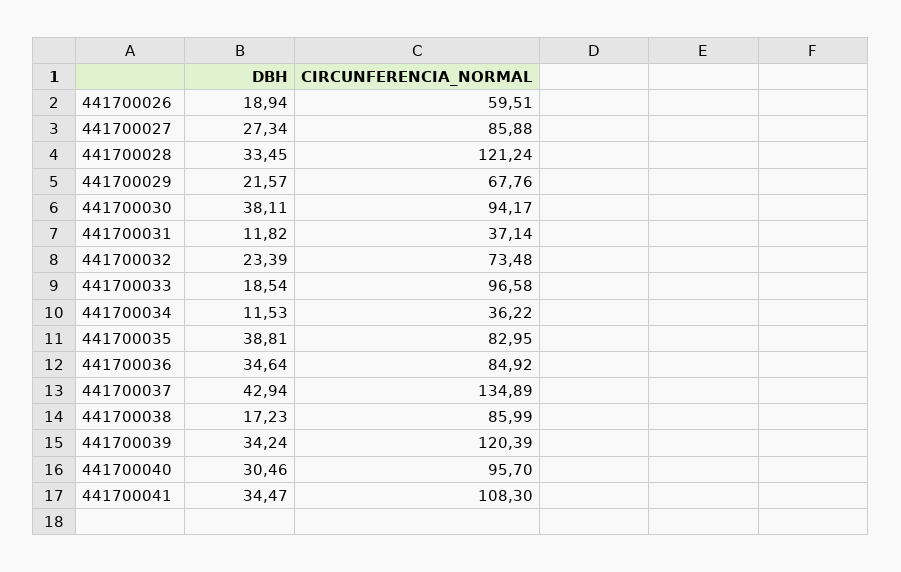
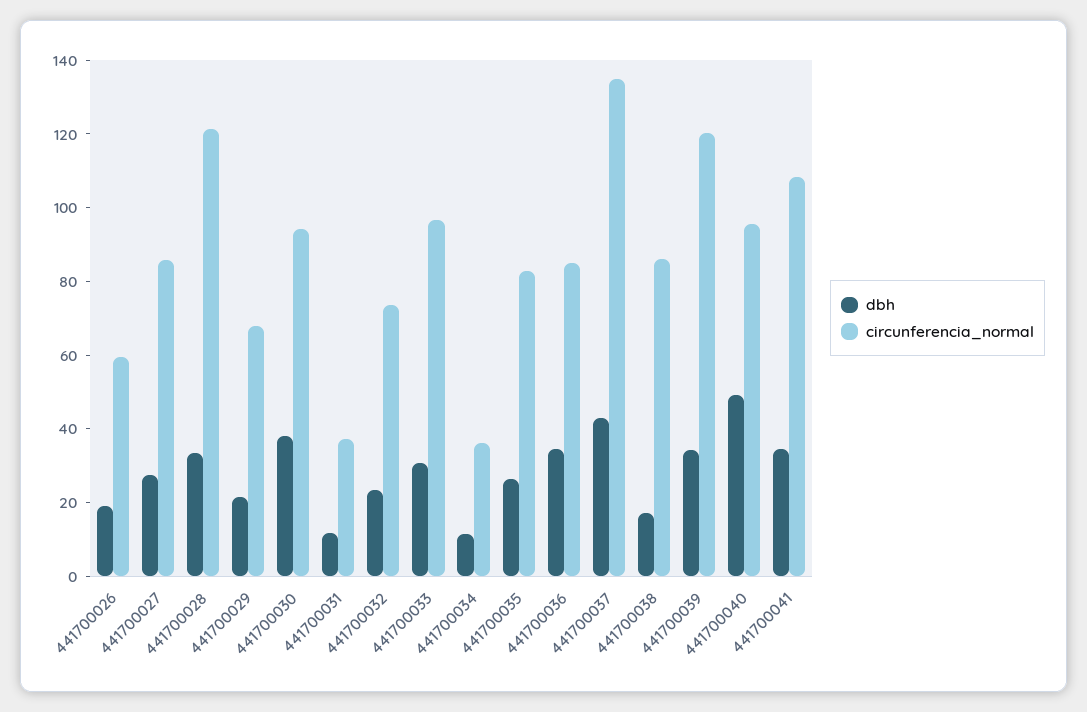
  {
    "DBH": {
      "441700026": 18.94,
      "441700027": 27.34,
      "441700028": 33.45,
      "441700029": 21.57,
      "441700030": 38.11,
      "441700031": 11.82,
      "441700032": 23.39,
-     "441700033": 18.54,
+     "441700033": 30,
      "441700034": 11.53,
-     "441700035": 38.81,
+     "441700035": 25,
      "441700036": 34.64,
      "441700037": 42.94,
      "441700038": 17.23,
      "441700039": 34.24,
-     "441700040": 30.46,
+     "441700040": 50,
      "441700041": 34.47
    },
    "CIRCUNFERENCIA_NORMAL": {
      "441700026": 59.51,
      "441700027": 85.88,
      "441700028": 121.24,
      "441700029": 67.76,
      "441700030": 94.17,
      "441700031": 37.14,
      "441700032": 73.48,
      "441700033": 96.58,
      "441700034": 36.22,
      "441700035": 82.95,
      "441700036": 84.92,
      "441700037": 134.89,
      "441700038": 85.99,
      "441700039": 120.39,
      "441700040": 95.7,
      "441700041": 108.3
    }
  }

